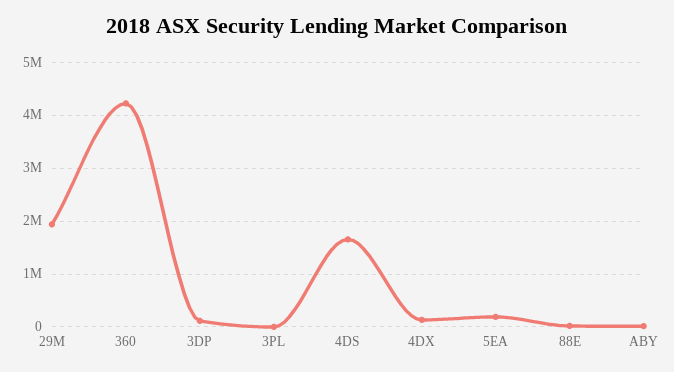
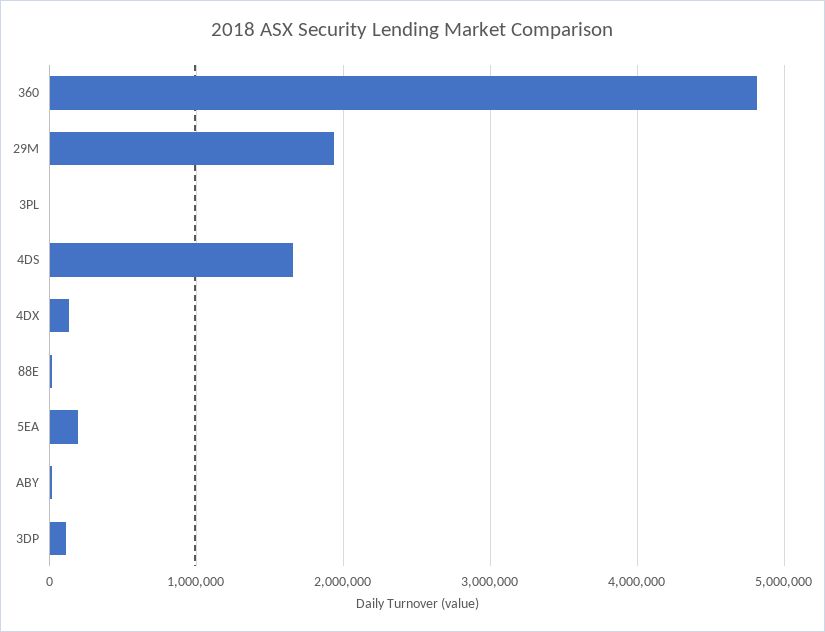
  {
    "29M": 1900000,
-   "360": 4200000,
+   "360": 4800000,
    "3DP": 100000,
    "3PL": 0,
    "4DS": 1700000,
    "4DX": 100000,
    "5EA": 200000,
    "88E": 0,
    "ABY": 0
  }

